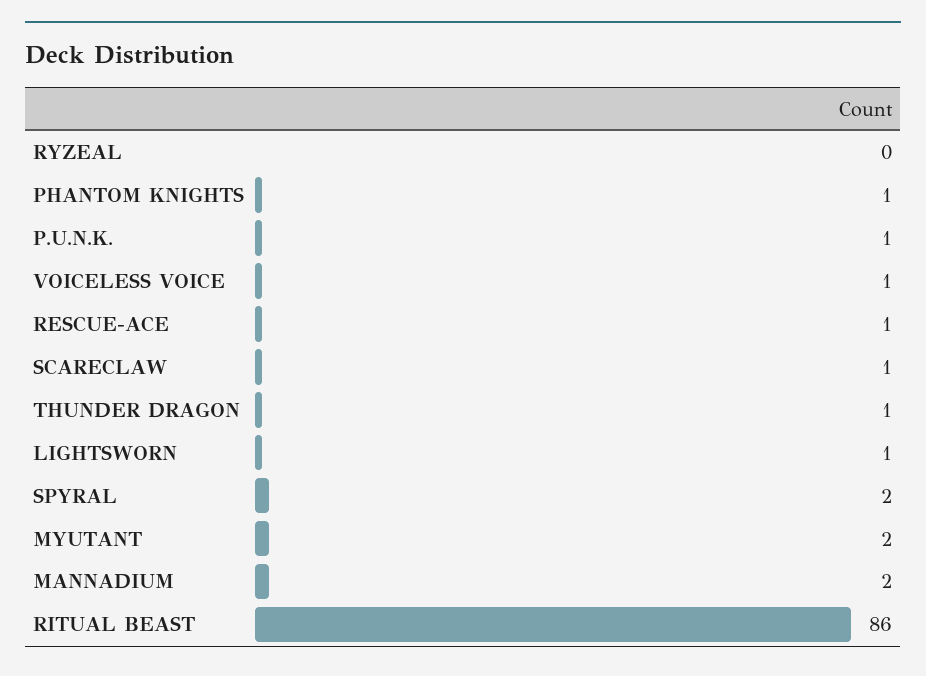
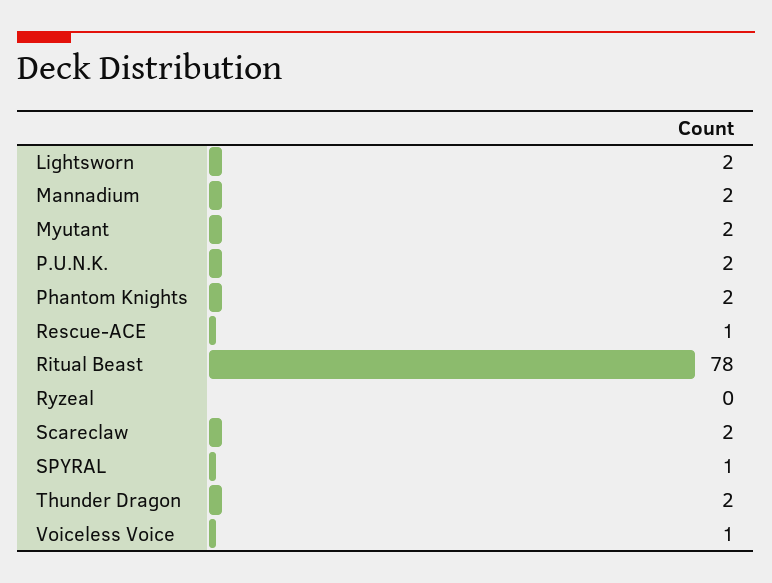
  {
    "RYZEAL": 0,
-   "PHANTOM KNIGHTS": 1,
+   "PHANTOM KNIGHTS": 2,
-   "P.U.N.K.": 1,
+   "P.U.N.K.": 2,
    "VOICELESS VOICE": 1,
    "RESCUE-ACE": 1,
-   "SCARECLAW": 1,
+   "SCARECLAW": 2,
-   "THUNDER DRAGON": 1,
+   "THUNDER DRAGON": 2,
-   "LIGHTSWORN": 1,
+   "LIGHTSWORN": 2,
-   "SPYRAL": 2,
+   "SPYRAL": 1,
    "MYUTANT": 2,
    "MANNADIUM": 2,
-   "RITUAL BEAST": 86
+   "RITUAL BEAST": 78
  }

